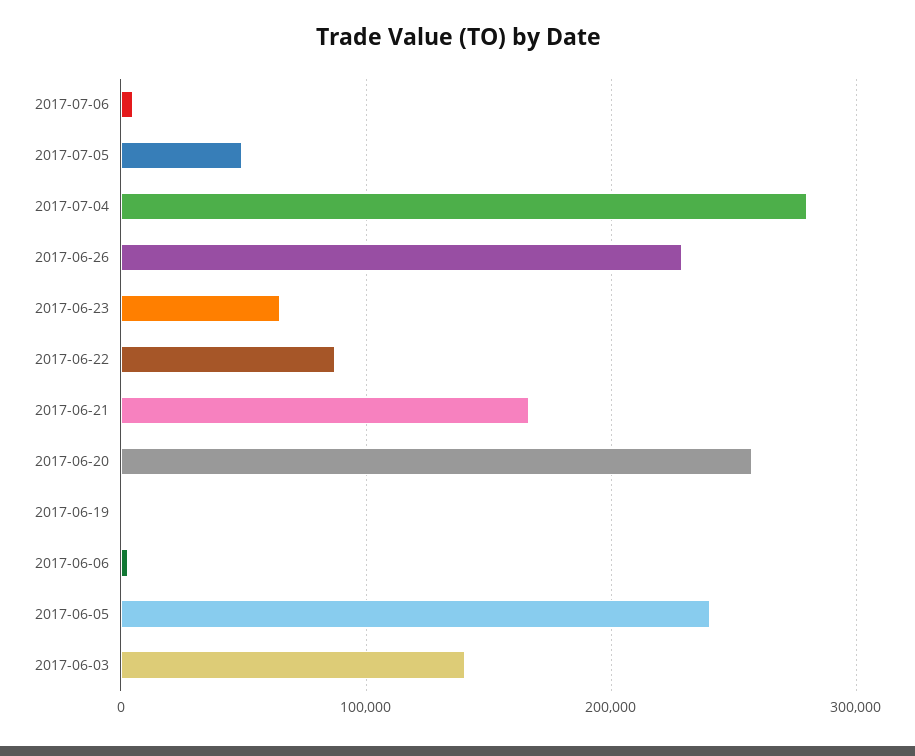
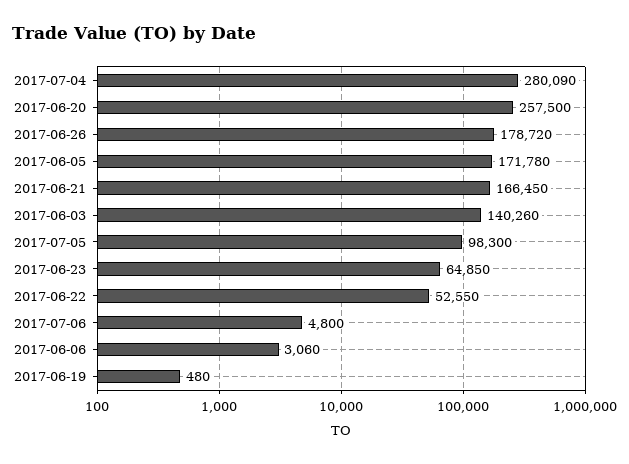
  {
    "2017-07-06": 4800,
-   "2017-07-05": 50000,
+   "2017-07-05": 98300,
    "2017-07-04": 280090,
-   "2017-06-26": 230000,
+   "2017-06-26": 178720,
    "2017-06-23": 64850,
-   "2017-06-22": 90000,
+   "2017-06-22": 52550,
    "2017-06-21": 166450,
    "2017-06-20": 257500,
    "2017-06-19": 480,
    "2017-06-06": 3060,
-   "2017-06-05": 240000,
+   "2017-06-05": 171780,
    "2017-06-03": 140260
  }

